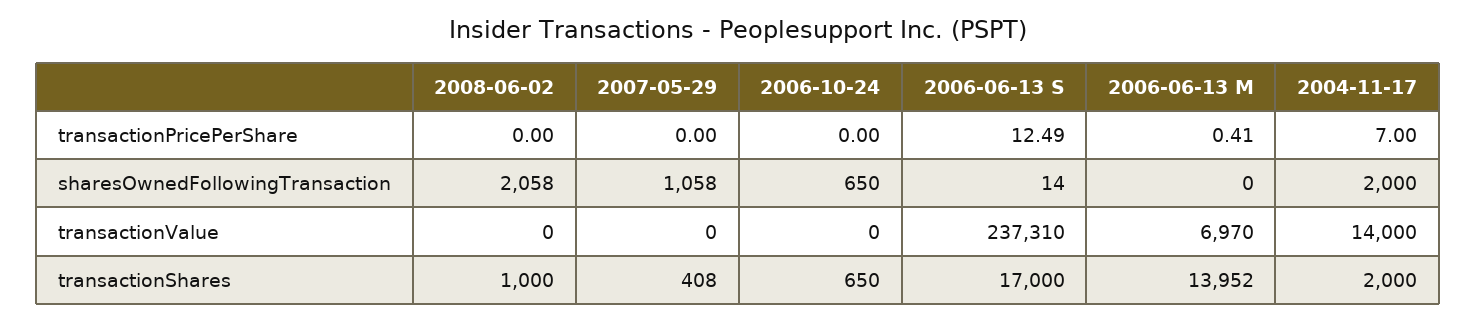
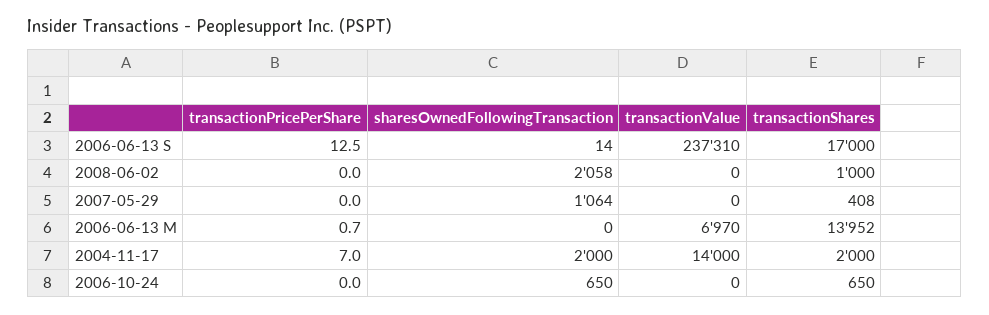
  {
    "2008-06-02": {
      "transactionPricePerShare": 0,
      "sharesOwnedFollowingTransaction": 2058,
      "transactionValue": 0,
      "transactionShares": 1000
    },
    "2007-05-29": {
      "transactionPricePerShare": 0,
-     "sharesOwnedFollowingTransaction": 1058,
+     "sharesOwnedFollowingTransaction": 1064,
      "transactionValue": 0,
      "transactionShares": 408
    },
    "2006-10-24": {
      "transactionPricePerShare": 0,
      "sharesOwnedFollowingTransaction": 650,
      "transactionValue": 0,
      "transactionShares": 650
    },
    "2006-06-13 S": {
      "transactionPricePerShare": 12.49,
      "sharesOwnedFollowingTransaction": 14,
      "transactionValue": 237310,
      "transactionShares": 17000
    },
    "2006-06-13 M": {
-     "transactionPricePerShare": 0.41,
+     "transactionPricePerShare": 0.7,
      "sharesOwnedFollowingTransaction": 0,
      "transactionValue": 6970,
      "transactionShares": 13952
    },
    "2004-11-17": {
      "transactionPricePerShare": 7,
      "sharesOwnedFollowingTransaction": 2000,
      "transactionValue": 14000,
      "transactionShares": 2000
    }
  }

